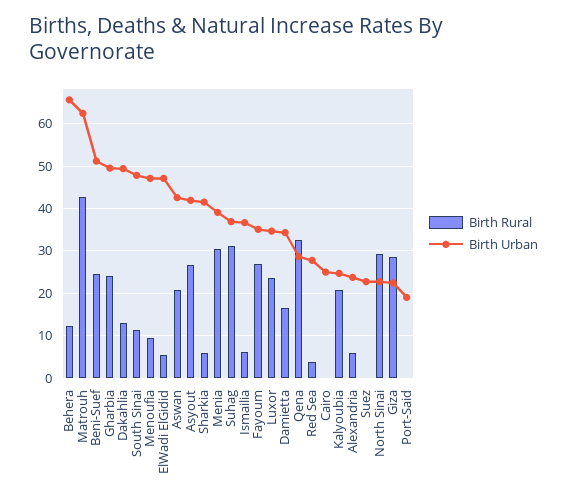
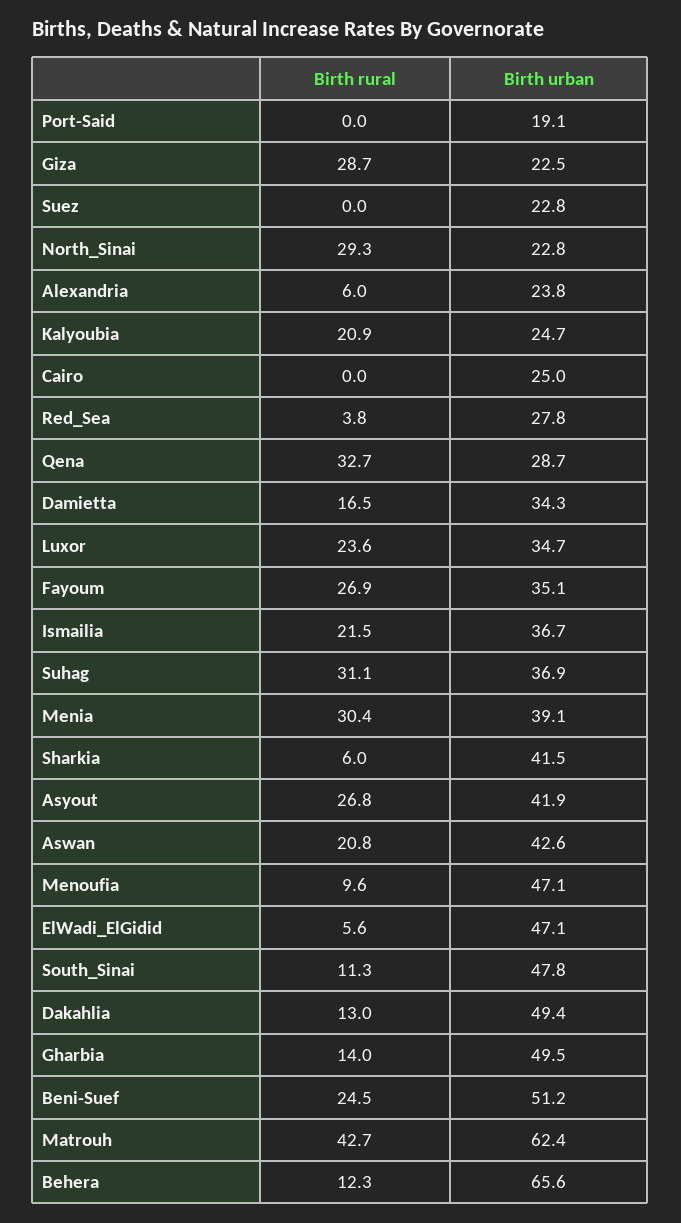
  {
    "Birth Rural": {
      "Behera": 12.3,
      "Matrouh": 42.7,
      "Beni-Suef": 24.5,
-     "Gharbia": 24,
+     "Gharbia": 14,
      "Dakahlia": 13,
      "South Sinai": 11.3,
      "Menoufia": 9.6,
      "ElWadi ElGidid": 5.6,
      "Aswan": 20.8,
      "Asyout": 26.8,
      "Sharkia": 6,
      "Menia": 30.4,
      "Suhag": 31.1,
-     "Ismailia": 6,
+     "Ismailia": 21.5,
      "Fayoum": 26.9,
      "Luxor": 23.6,
      "Damietta": 16.5,
      "Qena": 32.7,
      "Red Sea": 3.8,
      "Cairo": 0,
      "Kalyoubia": 20.9,
      "Alexandria": 6,
      "Suez": 0,
      "North Sinai": 29.3,
      "Giza": 28.7,
      "Port-Said": 0
    },
    "Birth Urban": {
      "Behera": 65.6,
      "Matrouh": 62.4,
      "Beni-Suef": 51.2,
      "Gharbia": 49.5,
      "Dakahlia": 49.4,
      "South Sinai": 47.8,
      "Menoufia": 47.1,
      "ElWadi ElGidid": 47.1,
      "Aswan": 42.6,
      "Asyout": 41.9,
      "Sharkia": 41.5,
      "Menia": 39.1,
      "Suhag": 36.9,
      "Ismailia": 36.7,
      "Fayoum": 35.1,
      "Luxor": 34.7,
      "Damietta": 34.3,
      "Qena": 28.7,
      "Red Sea": 27.8,
      "Cairo": 25,
      "Kalyoubia": 24.7,
      "Alexandria": 23.8,
      "Suez": 22.8,
      "North Sinai": 22.8,
      "Giza": 22.5,
      "Port-Said": 19.1
    }
  }

